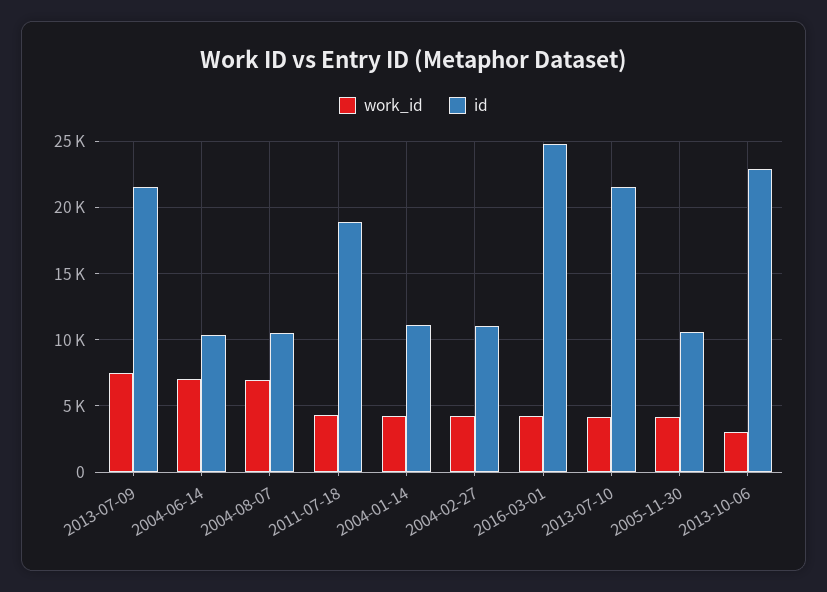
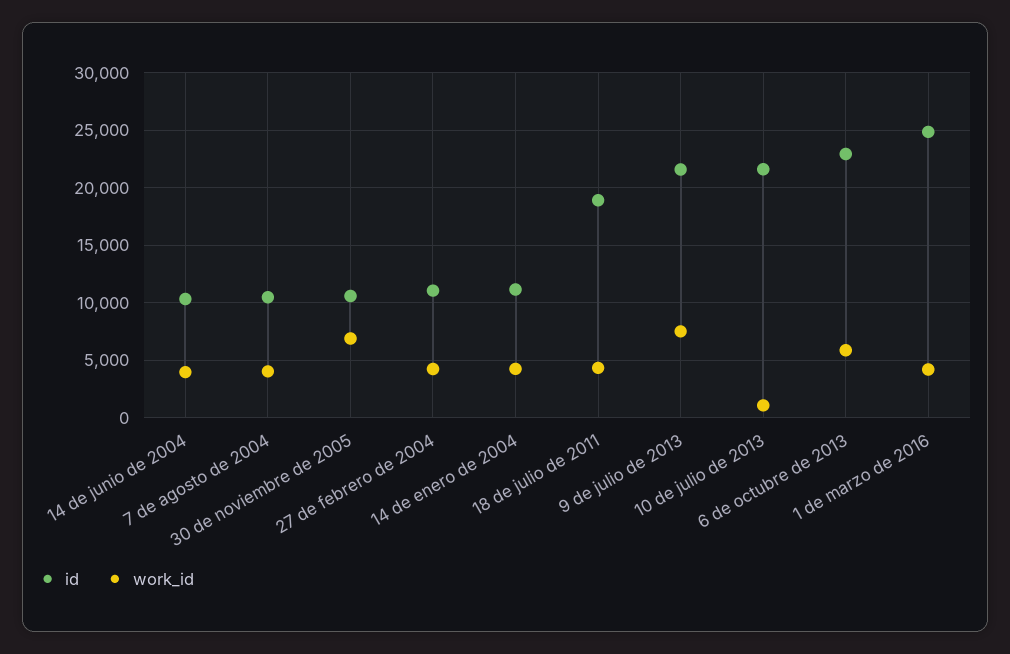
  {
    "work_id": {
      "2013-07-09": 7500,
-     "2004-06-14": 7000,
+     "2004-06-14": 4000,
-     "2004-08-07": 7000,
+     "2004-08-07": 4000,
      "2011-07-18": 4500,
      "2004-01-14": 4500,
      "2004-02-27": 4500,
      "2016-03-01": 4000,
-     "2013-07-10": 4000,
+     "2013-07-10": 1000,
-     "2005-11-30": 4000,
+     "2005-11-30": 7000,
-     "2013-10-06": 3000
+     "2013-10-06": 6000
    },
    "id": {
      "2013-07-09": 21500,
      "2004-06-14": 10500,
      "2004-08-07": 10500,
      "2011-07-18": 19000,
      "2004-01-14": 11000,
      "2004-02-27": 11000,
      "2016-03-01": 25000,
      "2013-07-10": 21500,
      "2005-11-30": 10500,
      "2013-10-06": 23000
    }
  }

